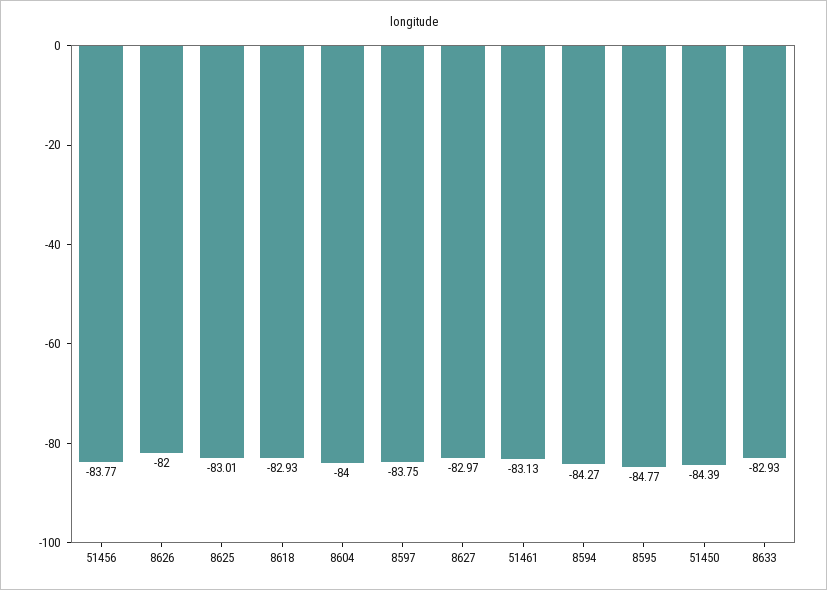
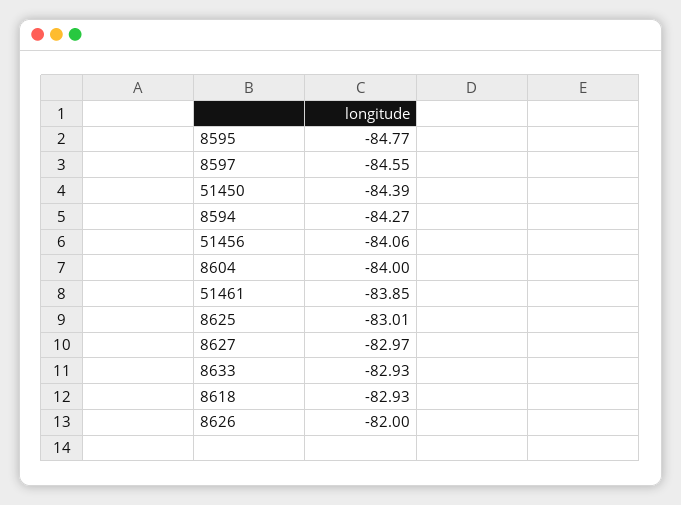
  {
-   "51456": -83.77,
+   "51456": -84.06,
    "8626": -82,
    "8625": -83.01,
    "8618": -82.93,
    "8604": -84,
-   "8597": -83.75,
+   "8597": -84.55,
    "8627": -82.97,
-   "51461": -83.13,
+   "51461": -83.85,
    "8594": -84.27,
    "8595": -84.77,
    "51450": -84.39,
    "8633": -82.93
  }

